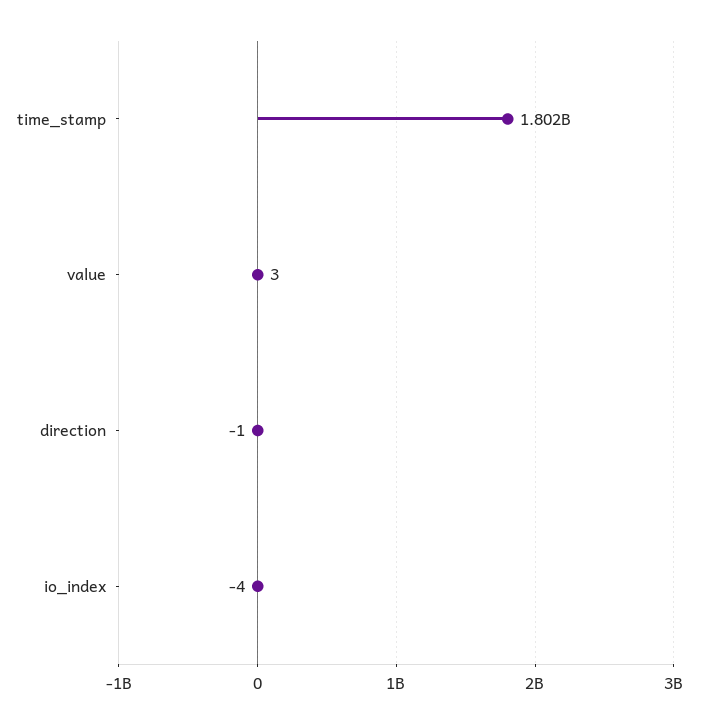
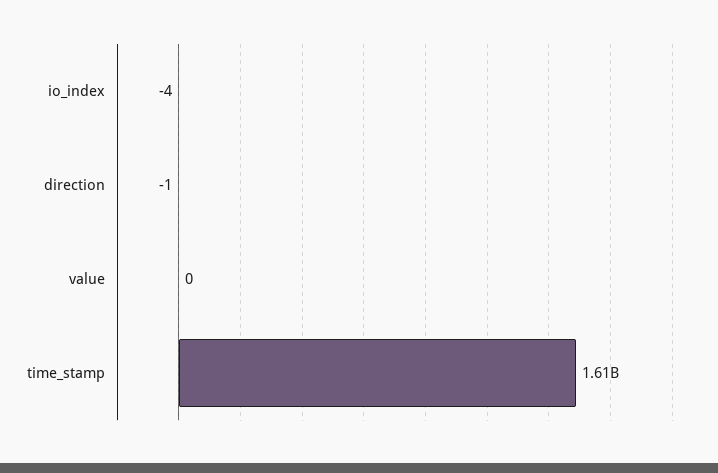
  {
-   "time_stamp": 1802000000,
+   "time_stamp": 1610000000,
-   "value": 3,
+   "value": 0,
    "direction": -1,
    "io_index": -4
  }

